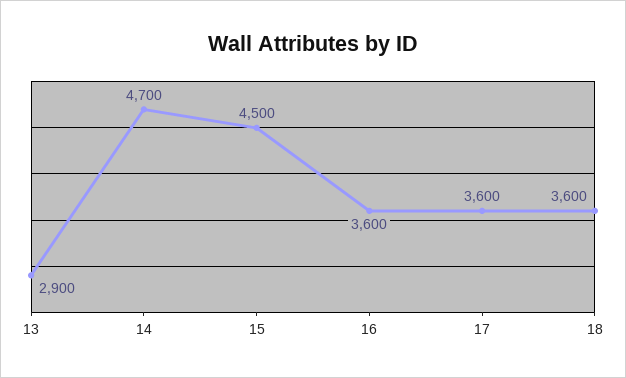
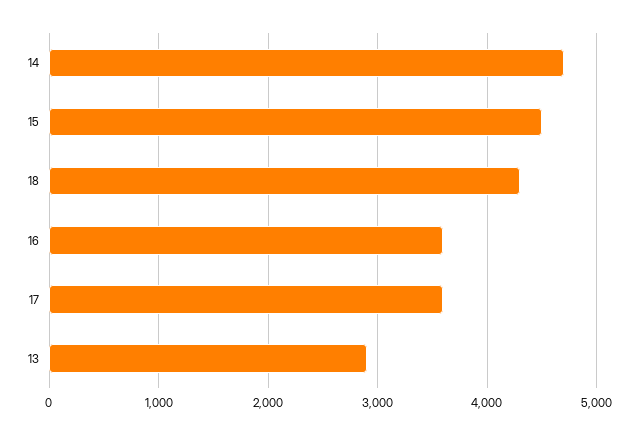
  {
    "13": 2900,
    "14": 4700,
    "15": 4500,
    "16": 3600,
    "17": 3600,
-   "18": 3600
+   "18": 4300
  }

